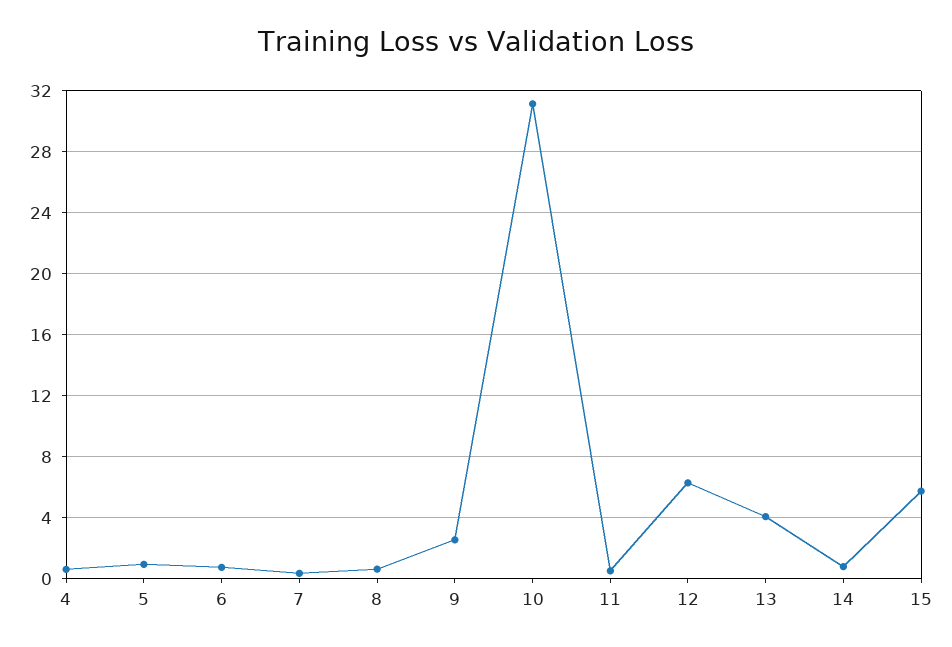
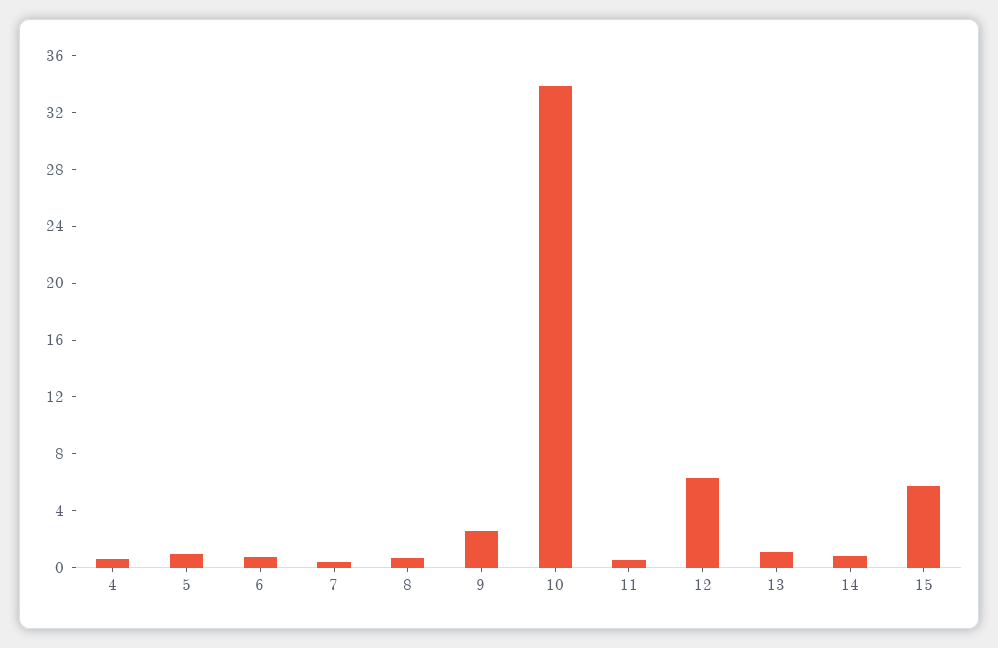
  {
    "4": 0.5,
    "5": 1,
    "6": 1,
    "7": 0.5,
    "8": 0.5,
    "9": 2.5,
-   "10": 31,
+   "10": 34,
    "11": 0.5,
    "12": 6.5,
-   "13": 4,
+   "13": 1,
    "14": 1,
    "15": 6
  }

